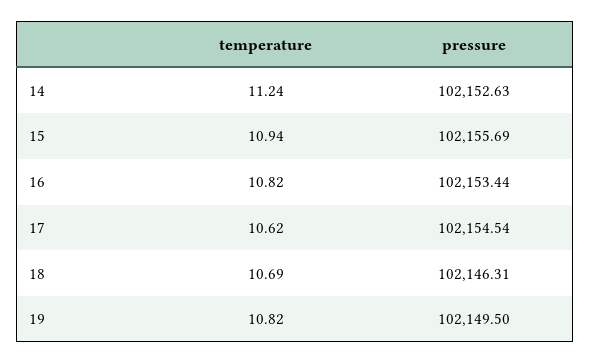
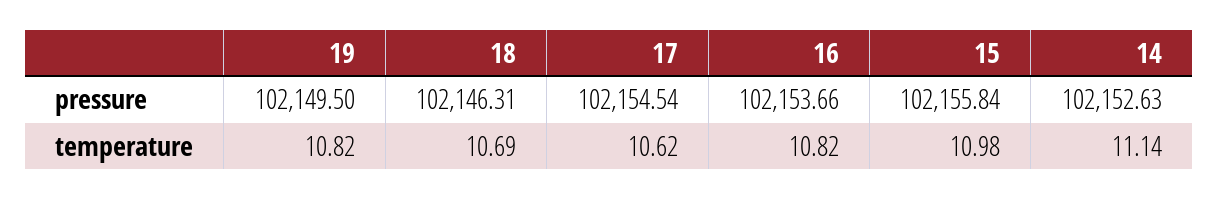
  {
    "temperature": {
-     "14": 11.24,
+     "14": 11.14,
-     "15": 10.94,
+     "15": 10.98,
      "16": 10.82,
      "17": 10.62,
      "18": 10.69,
      "19": 10.82
    },
    "pressure": {
      "14": 102152.63,
-     "15": 102155.69,
+     "15": 102155.84,
-     "16": 102153.44,
+     "16": 102153.66,
      "17": 102154.54,
      "18": 102146.31,
      "19": 102149.5
    }
  }

